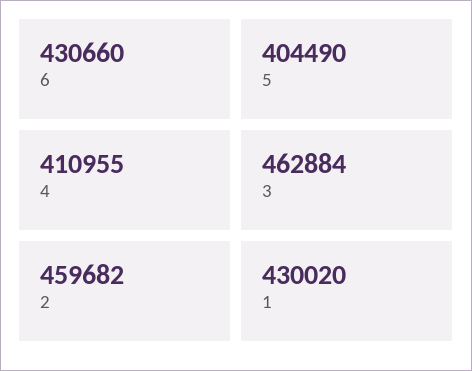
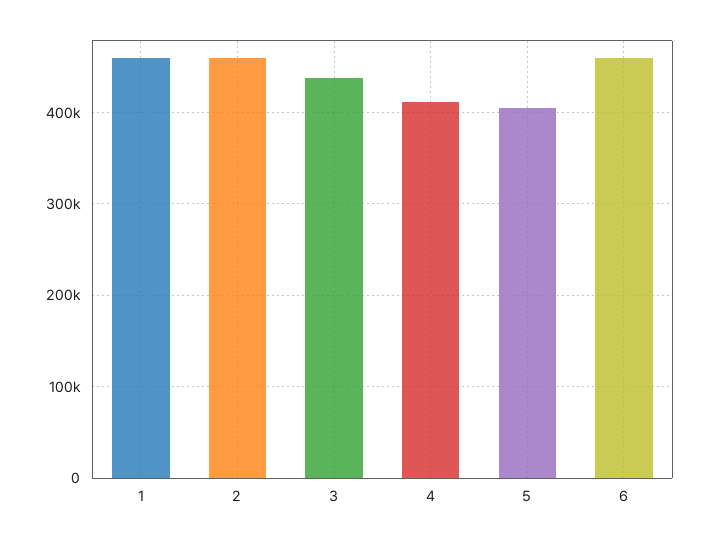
  {
-   "6": 430660,
+   "6": 460000,
    "5": 404490,
    "4": 410955,
-   "3": 462884,
+   "3": 440000,
    "2": 459682,
-   "1": 430020
+   "1": 460000
  }

